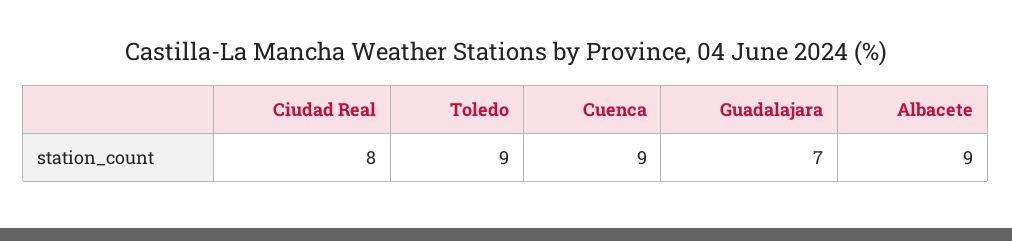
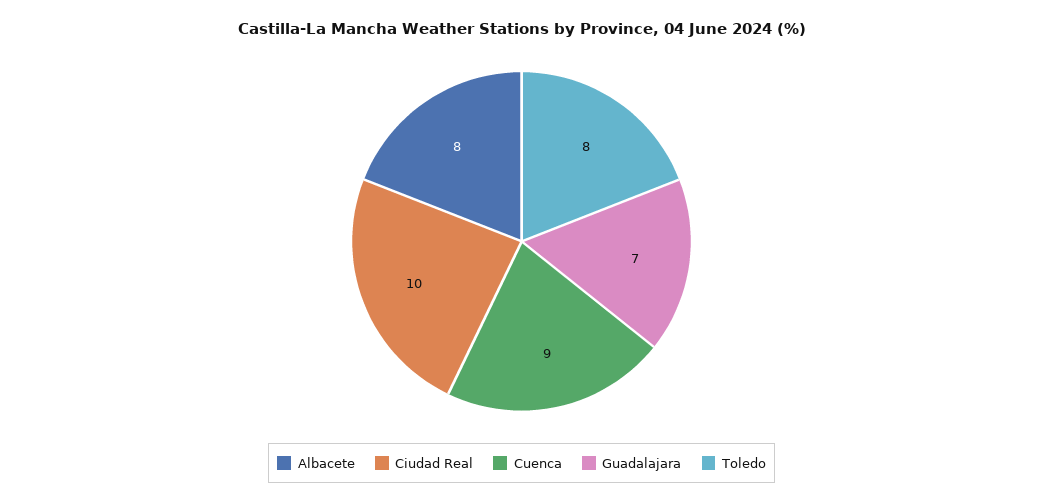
  {
-   "Ciudad Real": 8,
+   "Ciudad Real": 10,
-   "Toledo": 9,
+   "Toledo": 8,
    "Cuenca": 9,
    "Guadalajara": 7,
-   "Albacete": 9
+   "Albacete": 8
  }

